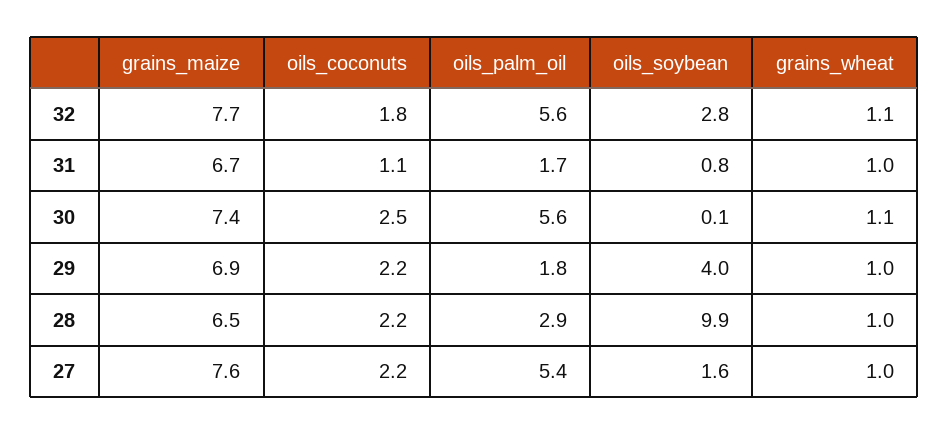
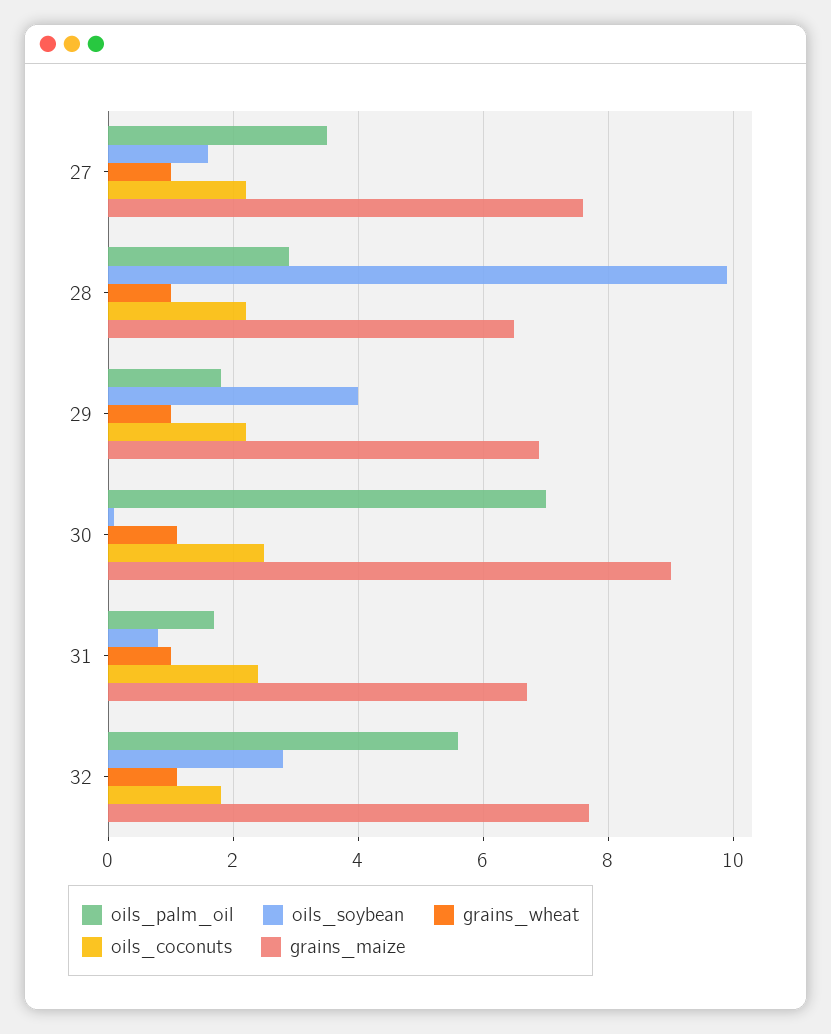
  {
    "grains_maize": {
      "32": 7.7,
      "31": 6.7,
-     "30": 7.4,
+     "30": 9,
      "29": 6.9,
      "28": 6.5,
      "27": 7.6
    },
    "oils_coconuts": {
      "32": 1.8,
-     "31": 1.1,
+     "31": 2.5,
      "30": 2.5,
      "29": 2.2,
      "28": 2.2,
      "27": 2.2
    },
    "oils_palm_oil": {
      "32": 5.6,
      "31": 1.7,
-     "30": 5.6,
+     "30": 7,
      "29": 1.8,
      "28": 2.9,
-     "27": 5.4
+     "27": 3.5
    },
    "oils_soybean": {
      "32": 2.8,
      "31": 0.8,
      "30": 0.1,
      "29": 4,
      "28": 9.9,
      "27": 1.6
    },
    "grains_wheat": {
      "32": 1.1,
      "31": 1,
      "30": 1.1,
      "29": 1,
      "28": 1,
      "27": 1
    }
  }

